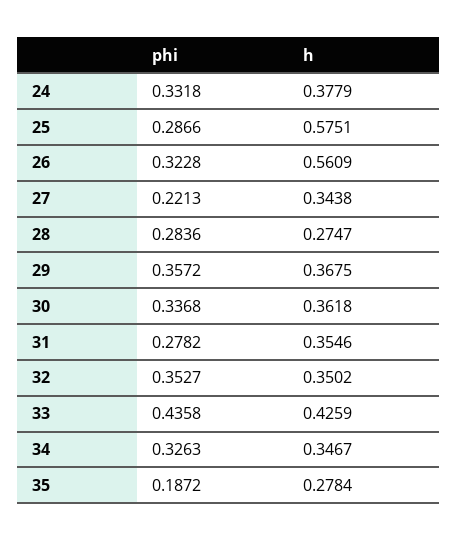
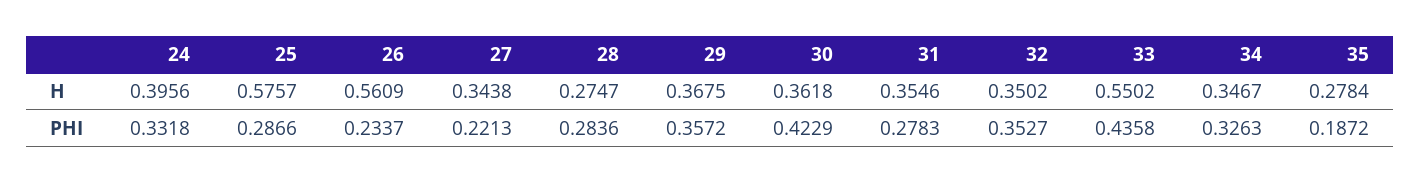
  {
    "phi": {
      "24": 0.3318,
      "25": 0.2866,
-     "26": 0.3228,
+     "26": 0.2337,
      "27": 0.2213,
      "28": 0.2836,
      "29": 0.3572,
-     "30": 0.3368,
+     "30": 0.4229,
-     "31": 0.2782,
+     "31": 0.2783,
      "32": 0.3527,
      "33": 0.4358,
      "34": 0.3263,
      "35": 0.1872
    },
    "h": {
-     "24": 0.3779,
+     "24": 0.3956,
-     "25": 0.5751,
+     "25": 0.5757,
      "26": 0.5609,
      "27": 0.3438,
      "28": 0.2747,
      "29": 0.3675,
      "30": 0.3618,
      "31": 0.3546,
      "32": 0.3502,
-     "33": 0.4259,
+     "33": 0.5502,
      "34": 0.3467,
      "35": 0.2784
    }
  }

